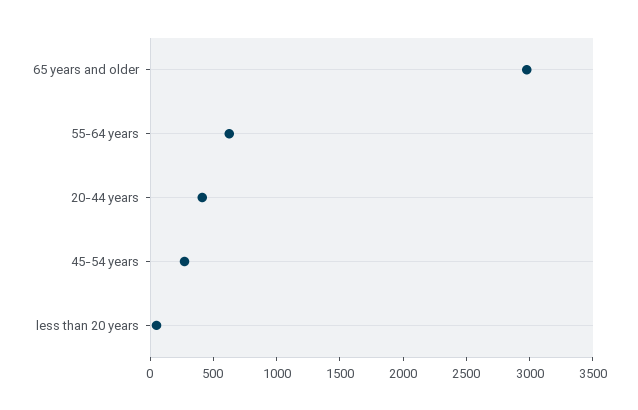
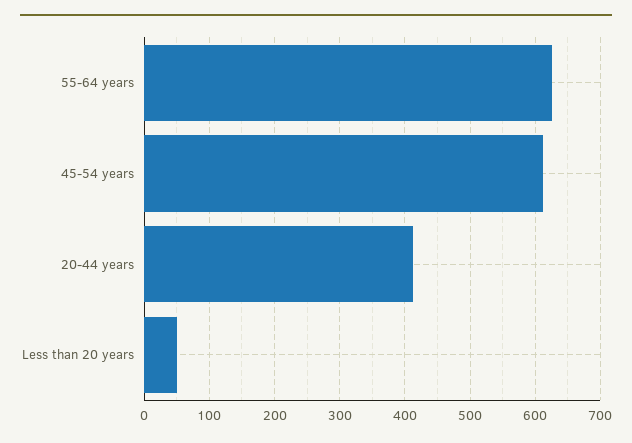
  {
-   "65 years and older": 3000,
    "55-64 years": 630,
    "20-44 years": 410,
-   "45-54 years": 300,
+   "45-54 years": 610,
    "less than 20 years": 50
  }

